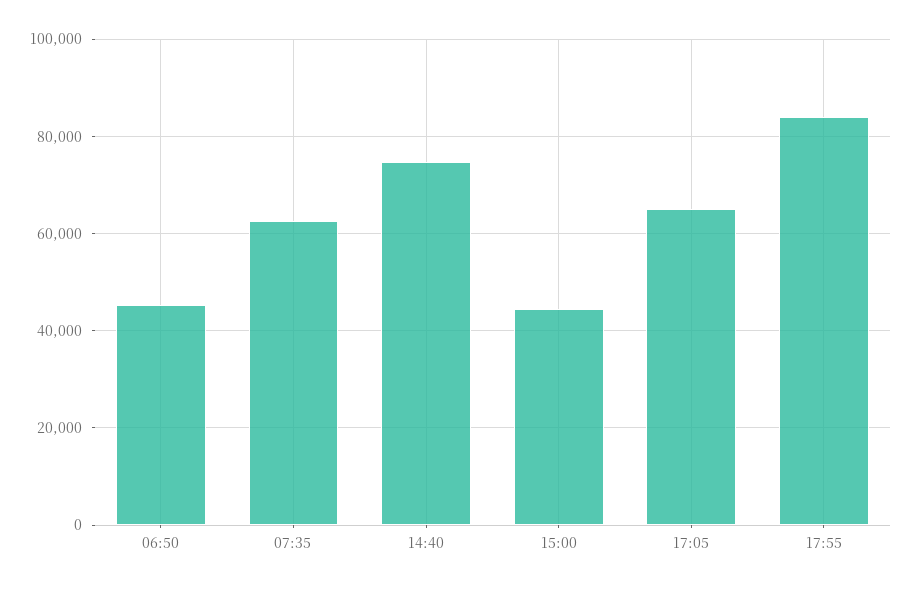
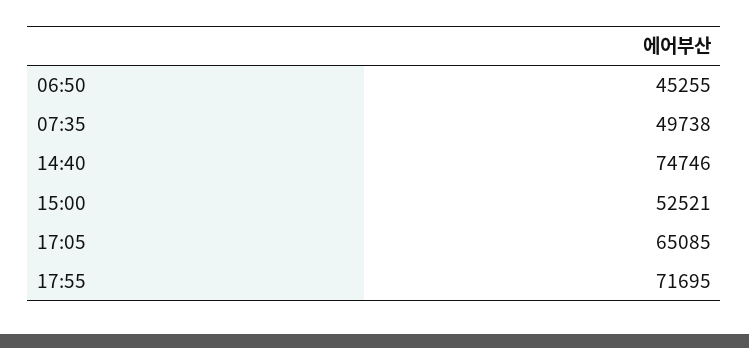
  {
    "06:50": 45255,
-   "07:35": 62000,
+   "07:35": 49738,
    "14:40": 74746,
-   "15:00": 44000,
+   "15:00": 52521,
    "17:05": 65085,
-   "17:55": 84000
+   "17:55": 71695
  }

